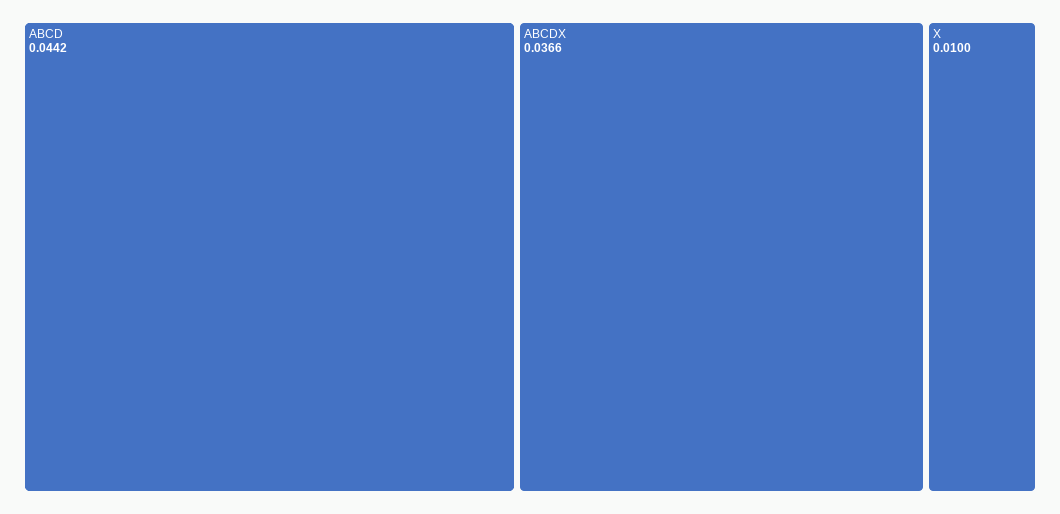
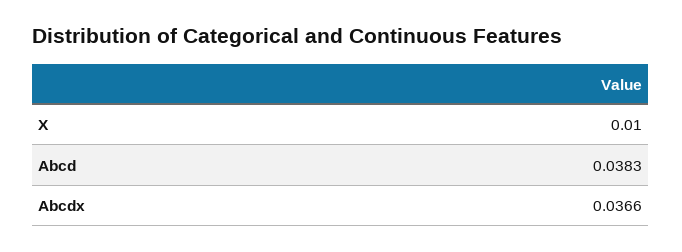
  {
-   "ABCD": 0.0442,
+   "ABCD": 0.0383,
    "ABCDX": 0.0366,
    "X": 0.01
  }

